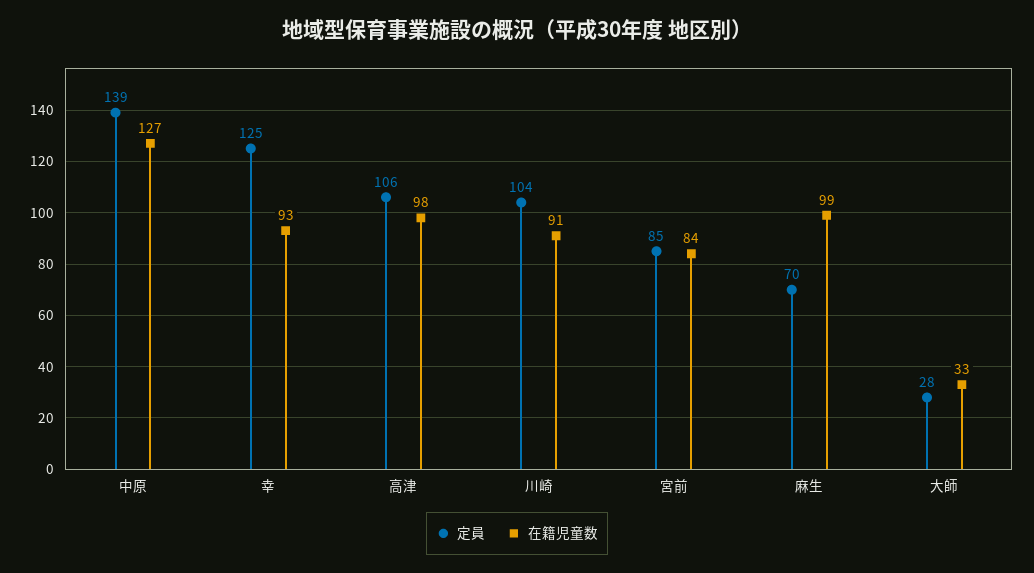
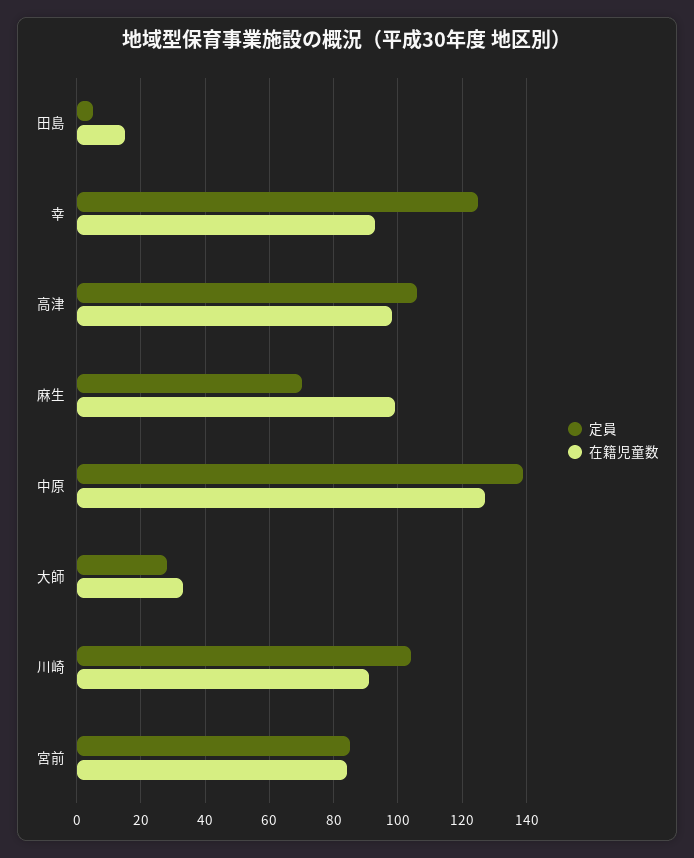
  {
    "定員": {
      "中原": 139,
      "幸": 125,
      "高津": 106,
      "川崎": 104,
      "宮前": 85,
      "麻生": 70,
-     "大師": 28
+     "大師": 28,
+     "田島": 5
    },
    "在籍児童数": {
      "中原": 127,
      "幸": 93,
      "高津": 98,
      "川崎": 91,
      "宮前": 84,
      "麻生": 99,
-     "大師": 33
+     "大師": 33,
+     "田島": 15
    }
  }

